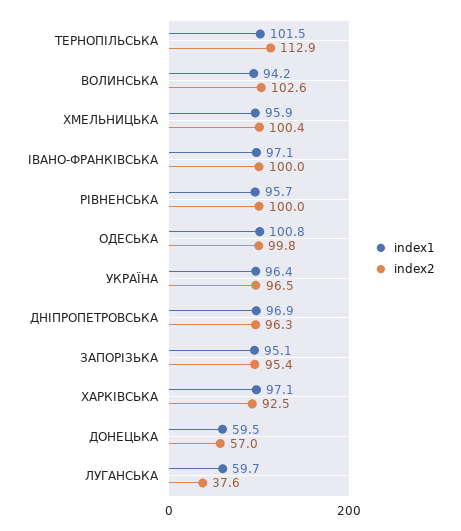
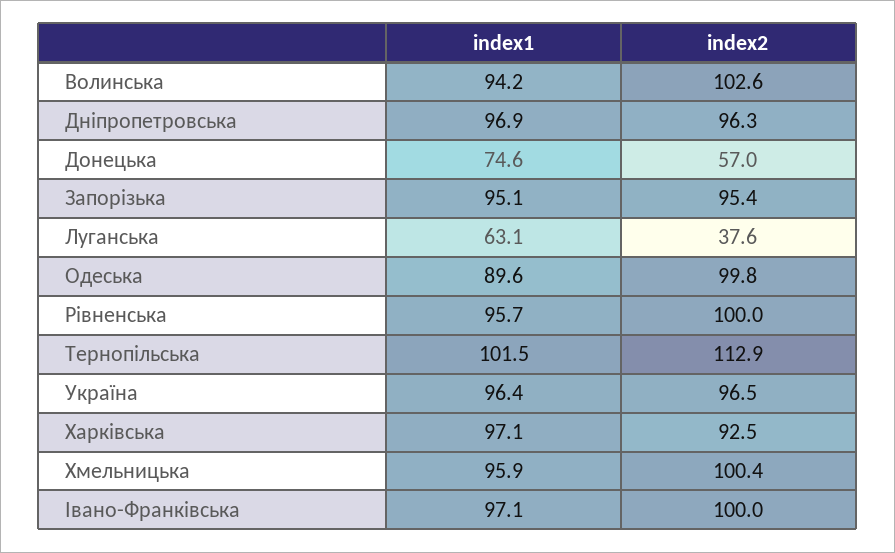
  {
    "index1": {
      "ТЕРНОПІЛЬСЬКА": 101.5,
      "ВОЛИНСЬКА": 94.2,
      "ХМЕЛЬНИЦЬКА": 95.9,
      "ІВАНО-ФРАНКІВСЬКА": 97.1,
      "РІВНЕНСЬКА": 95.7,
-     "ОДЕСЬКА": 100.8,
+     "ОДЕСЬКА": 89.6,
      "УКРАЇНА": 96.4,
      "ДНІПРОПЕТРОВСЬКА": 96.9,
      "ЗАПОРІЗЬКА": 95.1,
      "ХАРКІВСЬКА": 97.1,
-     "ДОНЕЦЬКА": 59.5,
+     "ДОНЕЦЬКА": 74.6,
-     "ЛУГАНСЬКА": 59.7
+     "ЛУГАНСЬКА": 63.1
    },
    "index2": {
      "ТЕРНОПІЛЬСЬКА": 112.9,
      "ВОЛИНСЬКА": 102.6,
      "ХМЕЛЬНИЦЬКА": 100.4,
      "ІВАНО-ФРАНКІВСЬКА": 100,
      "РІВНЕНСЬКА": 100,
      "ОДЕСЬКА": 99.8,
      "УКРАЇНА": 96.5,
      "ДНІПРОПЕТРОВСЬКА": 96.3,
      "ЗАПОРІЗЬКА": 95.4,
      "ХАРКІВСЬКА": 92.5,
      "ДОНЕЦЬКА": 57,
      "ЛУГАНСЬКА": 37.6
    }
  }

